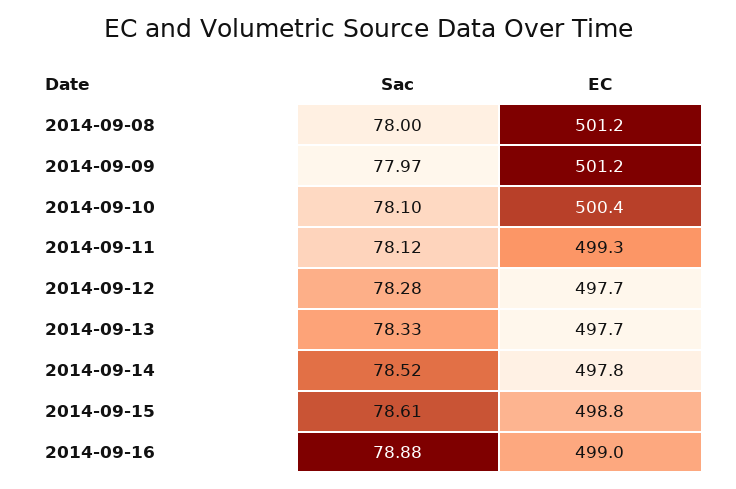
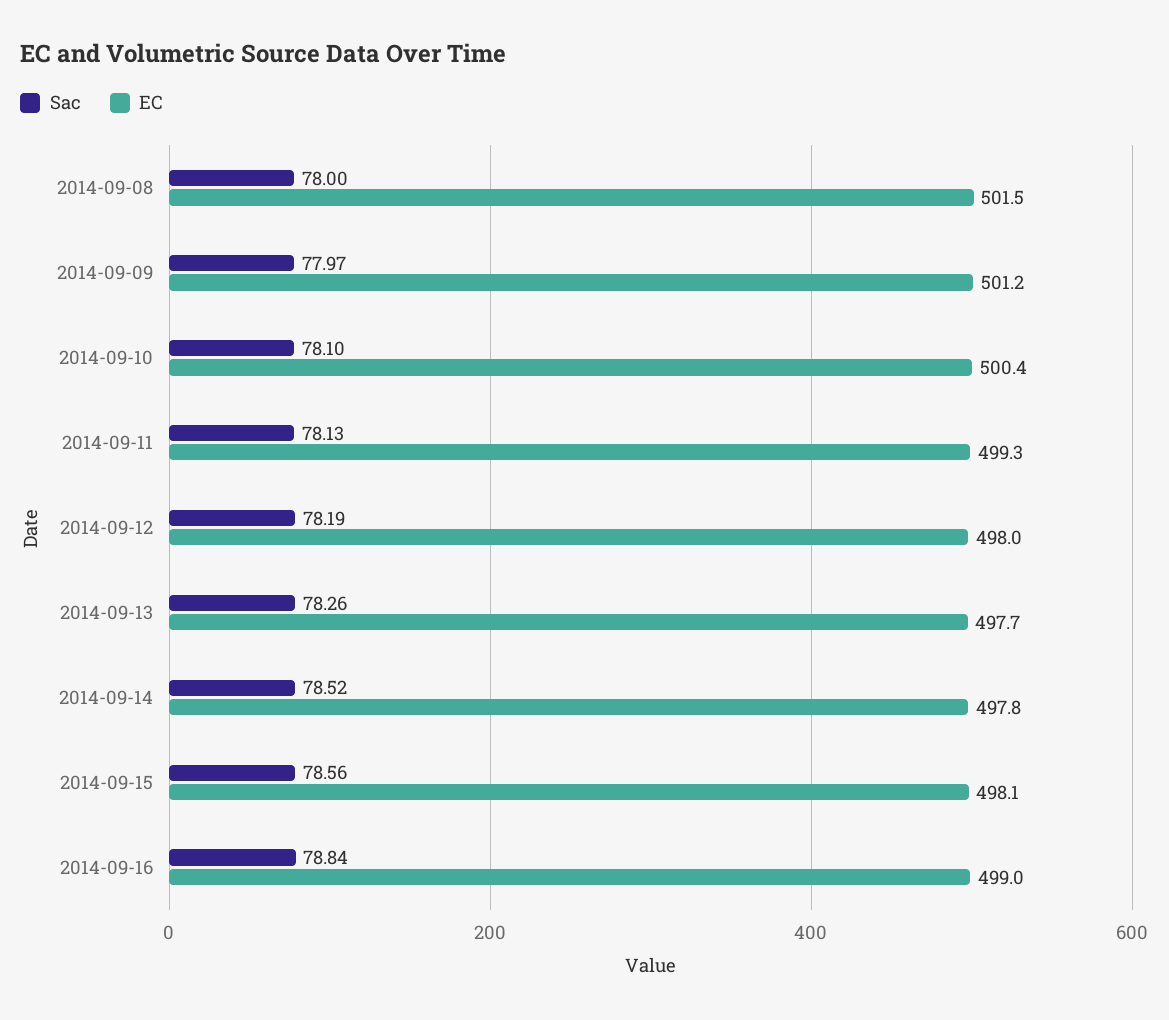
  {
    "Sac": {
      "2014-09-08": 78,
      "2014-09-09": 77.97,
      "2014-09-10": 78.1,
-     "2014-09-11": 78.12,
+     "2014-09-11": 78.13,
-     "2014-09-12": 78.28,
+     "2014-09-12": 78.19,
-     "2014-09-13": 78.33,
+     "2014-09-13": 78.26,
      "2014-09-14": 78.52,
-     "2014-09-15": 78.61,
+     "2014-09-15": 78.56,
-     "2014-09-16": 78.88
+     "2014-09-16": 78.84
    },
    "EC": {
-     "2014-09-08": 501.2,
+     "2014-09-08": 501.5,
      "2014-09-09": 501.2,
      "2014-09-10": 500.4,
      "2014-09-11": 499.3,
-     "2014-09-12": 497.7,
+     "2014-09-12": 498,
      "2014-09-13": 497.7,
      "2014-09-14": 497.8,
-     "2014-09-15": 498.8,
+     "2014-09-15": 498.1,
      "2014-09-16": 499
    }
  }

